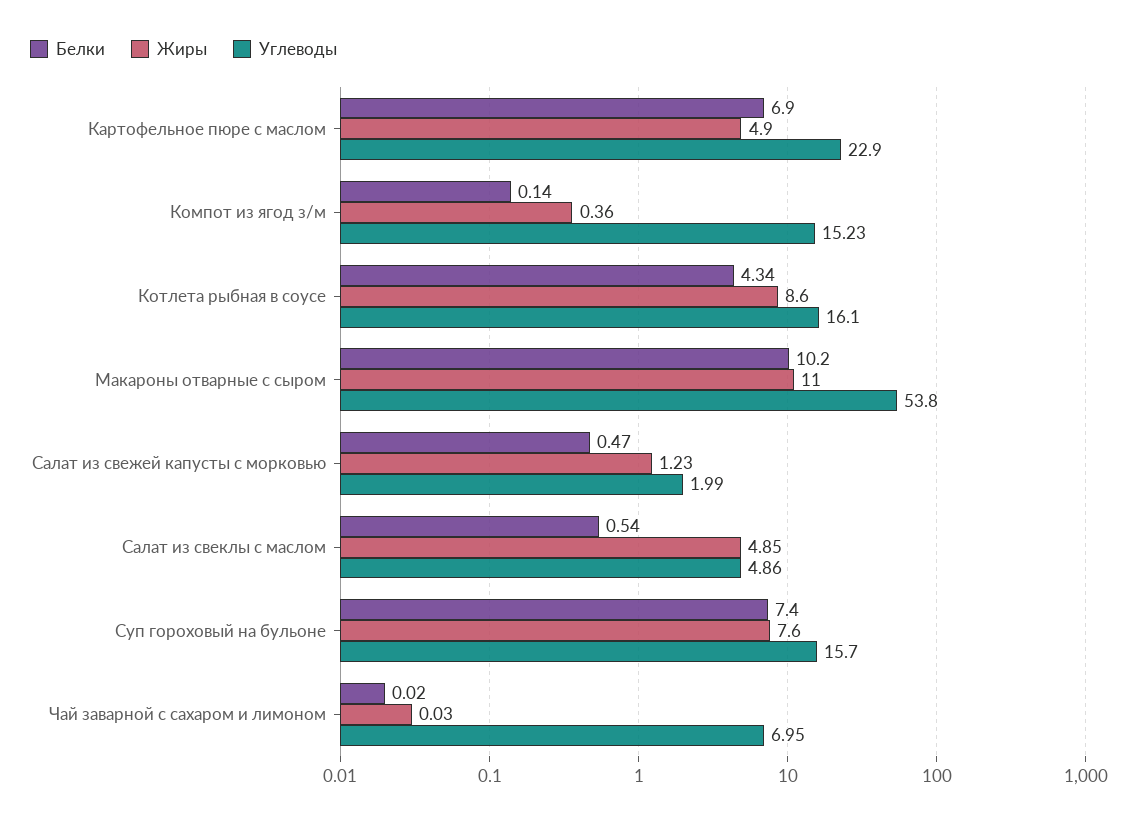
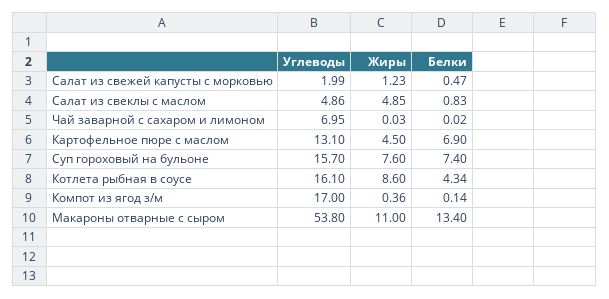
  {
    "Белки": {
      "Картофельное пюре с маслом": 6.9,
      "Компот из ягод з/м": 0.14,
      "Котлета рыбная в соусе": 4.34,
-     "Макароны отварные с сыром": 10.2,
+     "Макароны отварные с сыром": 13.4,
      "Салат из свежей капусты с морковью": 0.47,
-     "Салат из свеклы с маслом": 0.54,
+     "Салат из свеклы с маслом": 0.83,
      "Суп гороховый на бульоне": 7.4,
      "Чай заварной с сахаром и лимоном": 0.02
    },
    "Жиры": {
-     "Картофельное пюре с маслом": 4.9,
+     "Картофельное пюре с маслом": 4.5,
      "Компот из ягод з/м": 0.36,
      "Котлета рыбная в соусе": 8.6,
      "Макароны отварные с сыром": 11,
      "Салат из свежей капусты с морковью": 1.23,
      "Салат из свеклы с маслом": 4.85,
      "Суп гороховый на бульоне": 7.6,
      "Чай заварной с сахаром и лимоном": 0.03
    },
    "Углеводы": {
-     "Картофельное пюре с маслом": 22.9,
+     "Картофельное пюре с маслом": 13.1,
-     "Компот из ягод з/м": 15.23,
+     "Компот из ягод з/м": 17,
      "Котлета рыбная в соусе": 16.1,
      "Макароны отварные с сыром": 53.8,
      "Салат из свежей капусты с морковью": 1.99,
      "Салат из свеклы с маслом": 4.86,
      "Суп гороховый на бульоне": 15.7,
      "Чай заварной с сахаром и лимоном": 6.95
    }
  }

